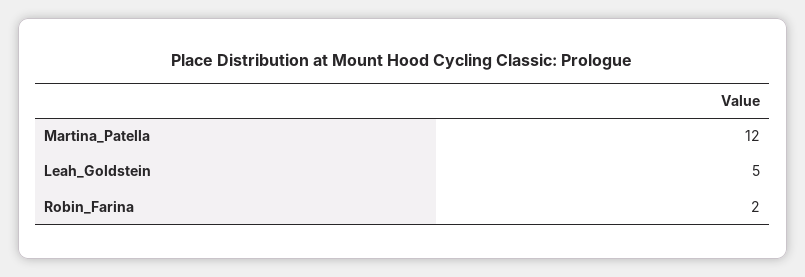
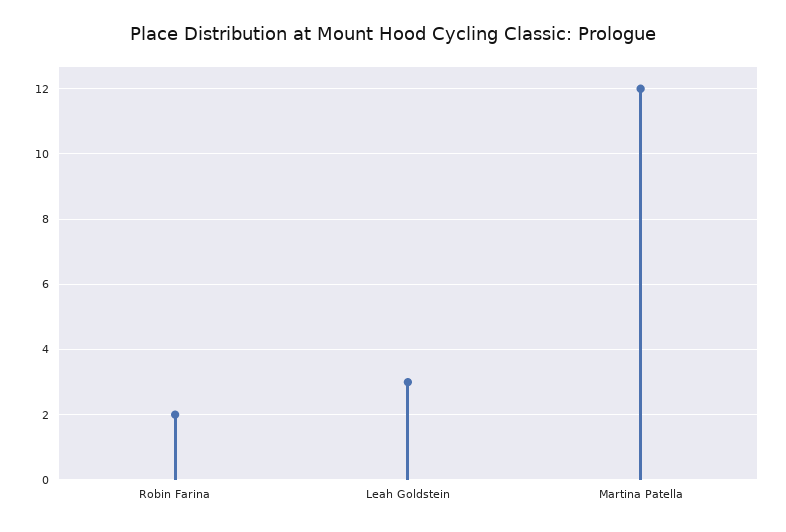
  {
    "Martina_Patella": 12,
-   "Leah_Goldstein": 5,
+   "Leah_Goldstein": 3,
    "Robin_Farina": 2
  }

